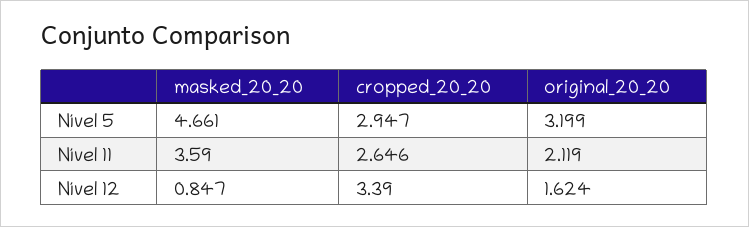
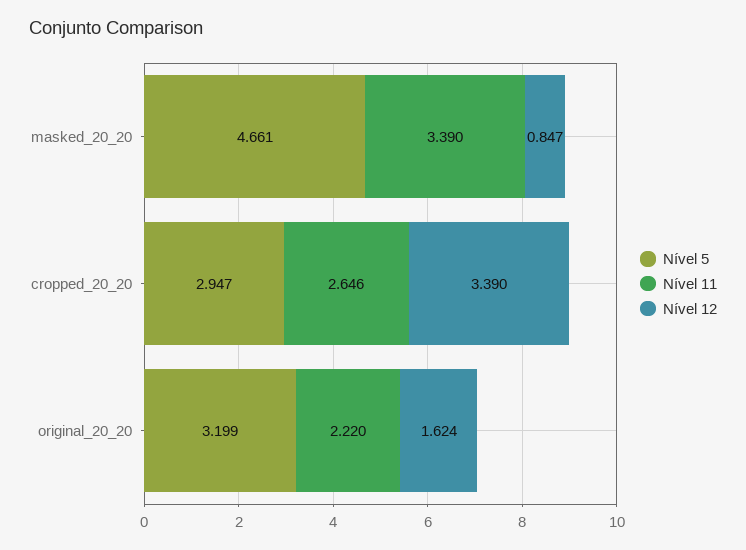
  {
    "Nível 5": {
      "masked_20_20": 4.661,
      "cropped_20_20": 2.947,
      "original_20_20": 3.199
    },
    "Nível 11": {
-     "masked_20_20": 3.59,
+     "masked_20_20": 3.39,
      "cropped_20_20": 2.646,
-     "original_20_20": 2.119
+     "original_20_20": 2.22
    },
    "Nível 12": {
      "masked_20_20": 0.847,
      "cropped_20_20": 3.39,
      "original_20_20": 1.624
    }
  }

